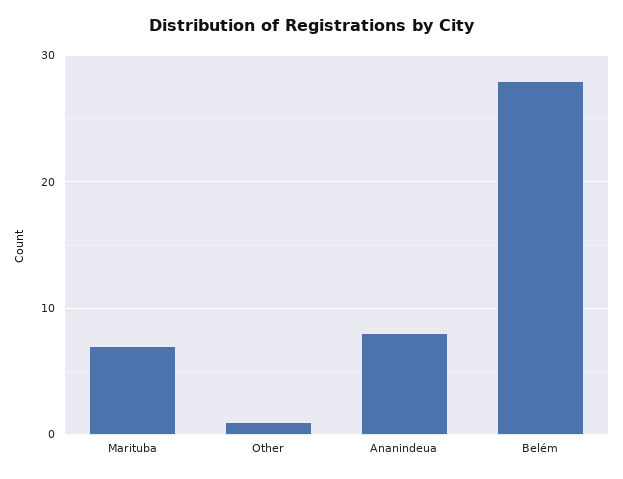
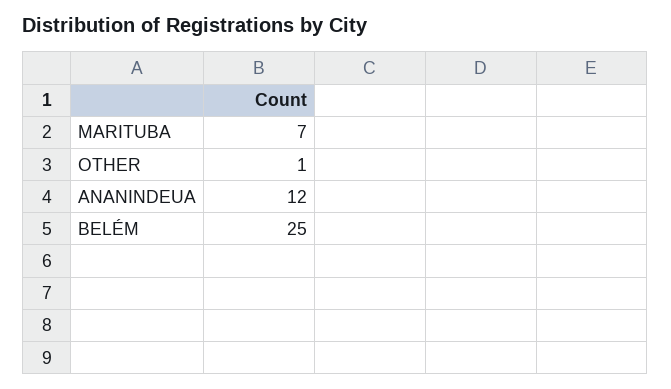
  {
    "Marituba": 7,
    "Other": 1,
-   "Ananindeua": 8,
+   "Ananindeua": 12,
-   "Belém": 28
+   "Belém": 25
  }

